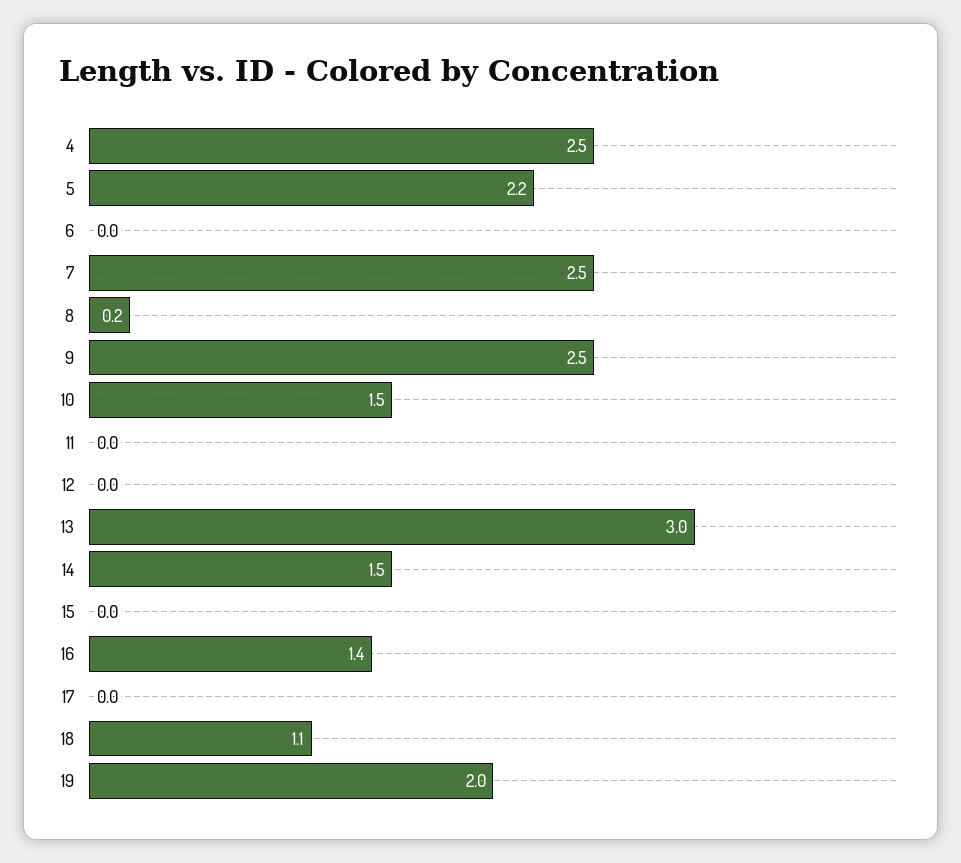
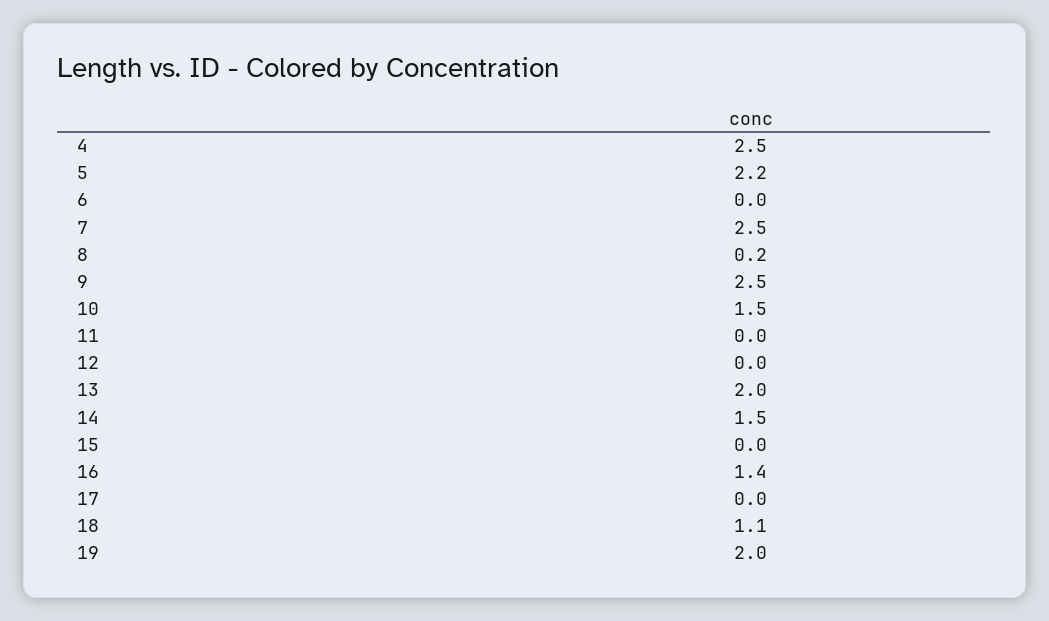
  {
    "4": 2.5,
    "5": 2.2,
    "6": 0,
    "7": 2.5,
    "8": 0.2,
    "9": 2.5,
    "10": 1.5,
    "11": 0,
    "12": 0,
-   "13": 3,
+   "13": 2,
    "14": 1.5,
    "15": 0,
    "16": 1.4,
    "17": 0,
    "18": 1.1,
    "19": 2
  }

